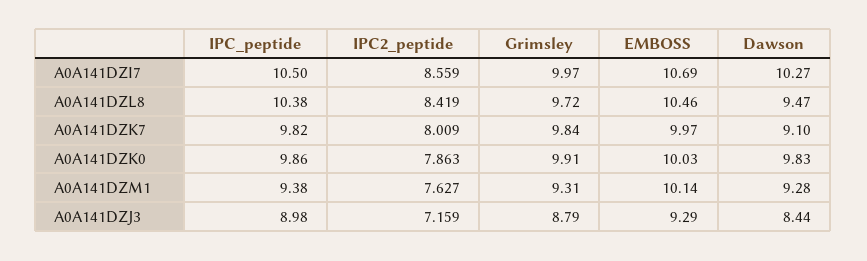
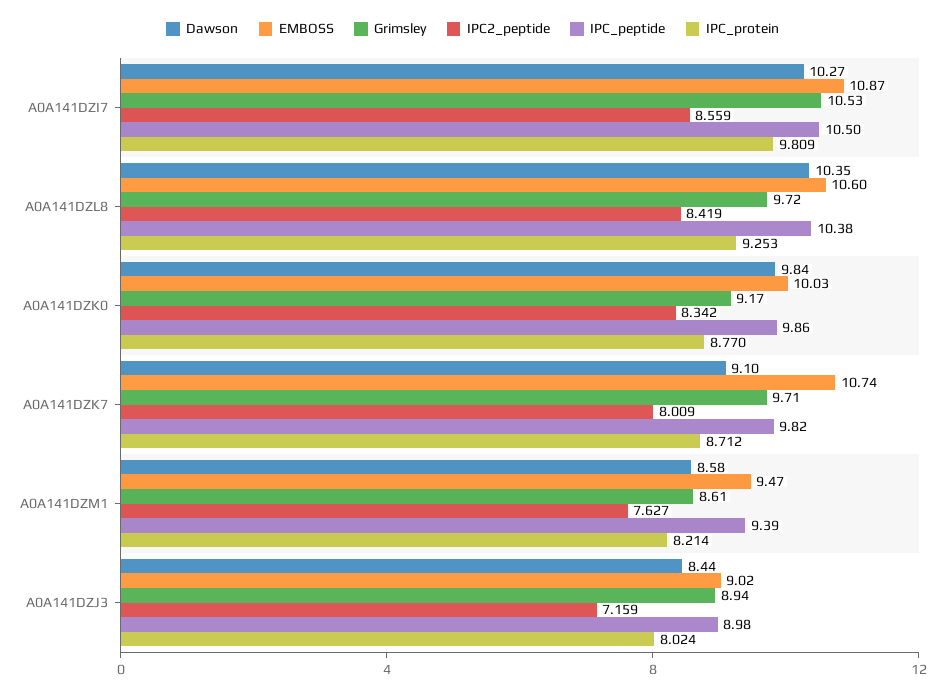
  {
    "IPC_peptide": {
      "A0A141DZI7": 10.5,
      "A0A141DZL8": 10.38,
      "A0A141DZK7": 9.82,
      "A0A141DZK0": 9.86,
-     "A0A141DZM1": 9.38,
+     "A0A141DZM1": 9.39,
      "A0A141DZJ3": 8.98
    },
    "IPC2_peptide": {
      "A0A141DZI7": 8.559,
      "A0A141DZL8": 8.419,
      "A0A141DZK7": 8.009,
-     "A0A141DZK0": 7.863,
+     "A0A141DZK0": 8.342,
      "A0A141DZM1": 7.627,
      "A0A141DZJ3": 7.159
    },
    "Grimsley": {
-     "A0A141DZI7": 9.97,
+     "A0A141DZI7": 10.53,
      "A0A141DZL8": 9.72,
-     "A0A141DZK7": 9.84,
+     "A0A141DZK7": 9.71,
-     "A0A141DZK0": 9.91,
+     "A0A141DZK0": 9.17,
-     "A0A141DZM1": 9.31,
+     "A0A141DZM1": 8.61,
-     "A0A141DZJ3": 8.79
+     "A0A141DZJ3": 8.94
    },
    "EMBOSS": {
-     "A0A141DZI7": 10.69,
+     "A0A141DZI7": 10.87,
-     "A0A141DZL8": 10.46,
+     "A0A141DZL8": 10.6,
-     "A0A141DZK7": 9.97,
+     "A0A141DZK7": 10.74,
      "A0A141DZK0": 10.03,
-     "A0A141DZM1": 10.14,
+     "A0A141DZM1": 9.47,
-     "A0A141DZJ3": 9.29
+     "A0A141DZJ3": 9.02
    },
    "Dawson": {
      "A0A141DZI7": 10.27,
-     "A0A141DZL8": 9.47,
+     "A0A141DZL8": 10.35,
      "A0A141DZK7": 9.1,
-     "A0A141DZK0": 9.83,
+     "A0A141DZK0": 9.84,
-     "A0A141DZM1": 9.28,
+     "A0A141DZM1": 8.58,
      "A0A141DZJ3": 8.44
-   }
+   },
+   "IPC_protein": {
+     "A0A141DZI7": 9.809,
+     "A0A141DZL8": 9.253,
+     "A0A141DZK0": 8.77,
+     "A0A141DZK7": 8.712,
+     "A0A141DZM1": 8.214,
+     "A0A141DZJ3": 8.024
+   }
  }

